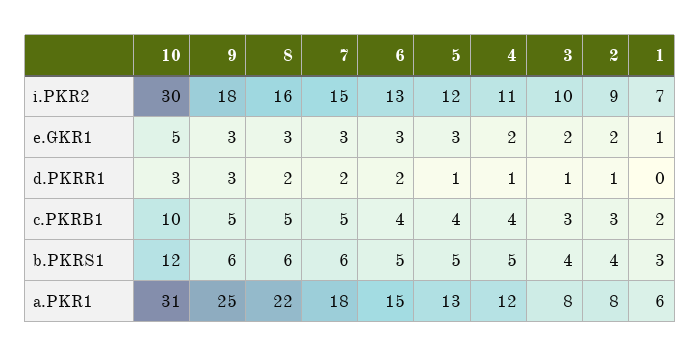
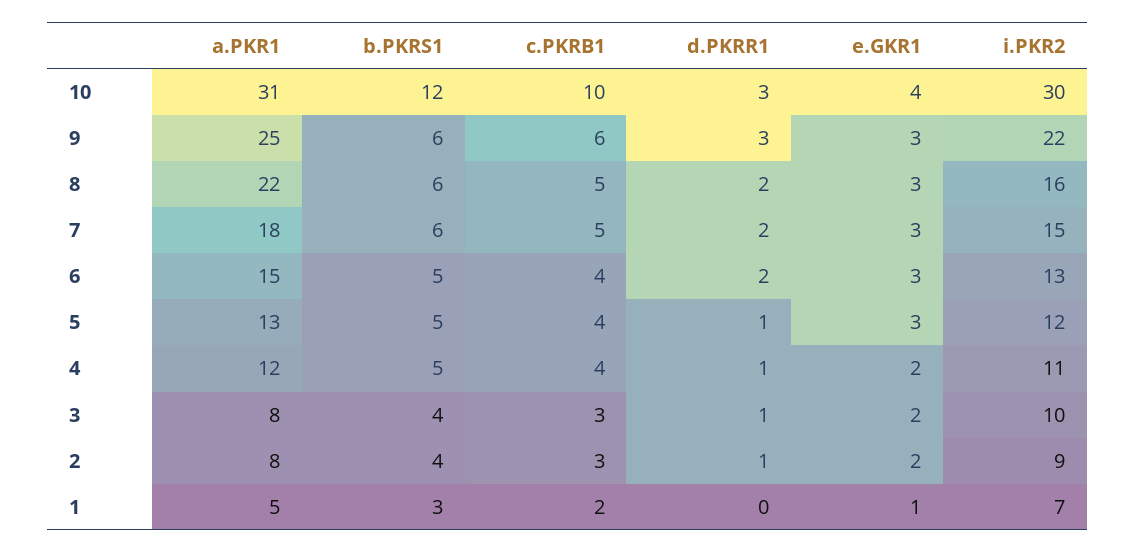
  {
    "10": {
      "i.PKR2": 30,
-     "e.GKR1": 5,
+     "e.GKR1": 4,
      "d.PKRR1": 3,
      "c.PKRB1": 10,
      "b.PKRS1": 12,
      "a.PKR1": 31
    },
    "9": {
-     "i.PKR2": 18,
+     "i.PKR2": 22,
      "e.GKR1": 3,
      "d.PKRR1": 3,
-     "c.PKRB1": 5,
+     "c.PKRB1": 6,
      "b.PKRS1": 6,
      "a.PKR1": 25
    },
    "8": {
      "i.PKR2": 16,
      "e.GKR1": 3,
      "d.PKRR1": 2,
      "c.PKRB1": 5,
      "b.PKRS1": 6,
      "a.PKR1": 22
    },
    "7": {
      "i.PKR2": 15,
      "e.GKR1": 3,
      "d.PKRR1": 2,
      "c.PKRB1": 5,
      "b.PKRS1": 6,
      "a.PKR1": 18
    },
    "6": {
      "i.PKR2": 13,
      "e.GKR1": 3,
      "d.PKRR1": 2,
      "c.PKRB1": 4,
      "b.PKRS1": 5,
      "a.PKR1": 15
    },
    "5": {
      "i.PKR2": 12,
      "e.GKR1": 3,
      "d.PKRR1": 1,
      "c.PKRB1": 4,
      "b.PKRS1": 5,
      "a.PKR1": 13
    },
    "4": {
      "i.PKR2": 11,
      "e.GKR1": 2,
      "d.PKRR1": 1,
      "c.PKRB1": 4,
      "b.PKRS1": 5,
      "a.PKR1": 12
    },
    "3": {
      "i.PKR2": 10,
      "e.GKR1": 2,
      "d.PKRR1": 1,
      "c.PKRB1": 3,
      "b.PKRS1": 4,
      "a.PKR1": 8
    },
    "2": {
      "i.PKR2": 9,
      "e.GKR1": 2,
      "d.PKRR1": 1,
      "c.PKRB1": 3,
      "b.PKRS1": 4,
      "a.PKR1": 8
    },
    "1": {
      "i.PKR2": 7,
      "e.GKR1": 1,
      "d.PKRR1": 0,
      "c.PKRB1": 2,
      "b.PKRS1": 3,
-     "a.PKR1": 6
+     "a.PKR1": 5
    }
  }

